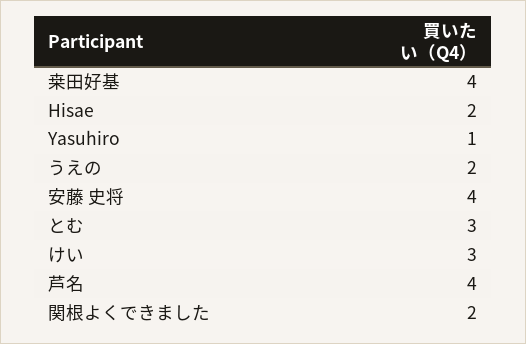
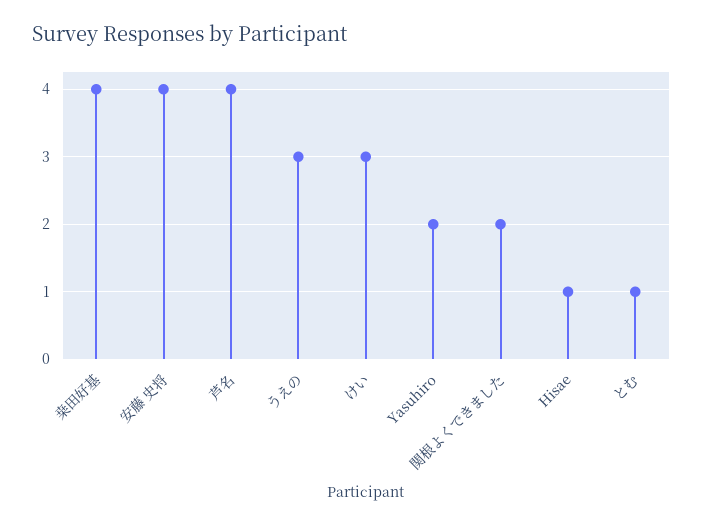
  {
    "桒田好基": 4,
-   "Hisae": 2,
+   "Hisae": 1,
-   "Yasuhiro": 1,
+   "Yasuhiro": 2,
-   "うえの": 2,
+   "うえの": 3,
    "安藤 史将": 4,
-   "とむ": 3,
+   "とむ": 1,
    "けい": 3,
    "芦名": 4,
    "関根よくできました": 2
  }

